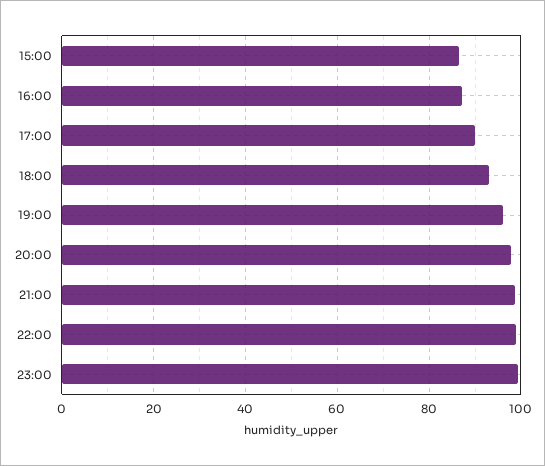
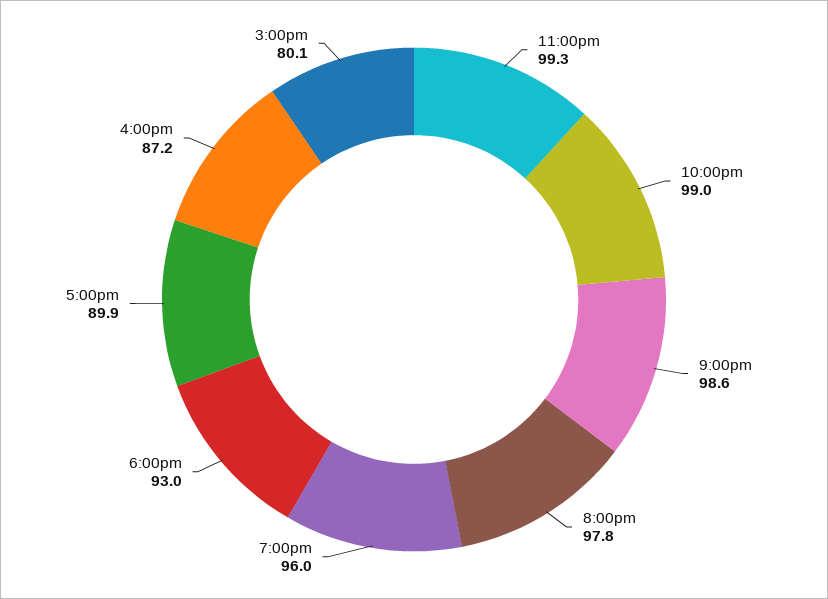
  {
-   "15:00": 86,
+   "15:00": 80.1,
    "16:00": 87.2,
    "17:00": 89.9,
    "18:00": 93,
    "19:00": 96,
    "20:00": 97.8,
    "21:00": 98.6,
    "22:00": 99,
    "23:00": 99.3
  }

